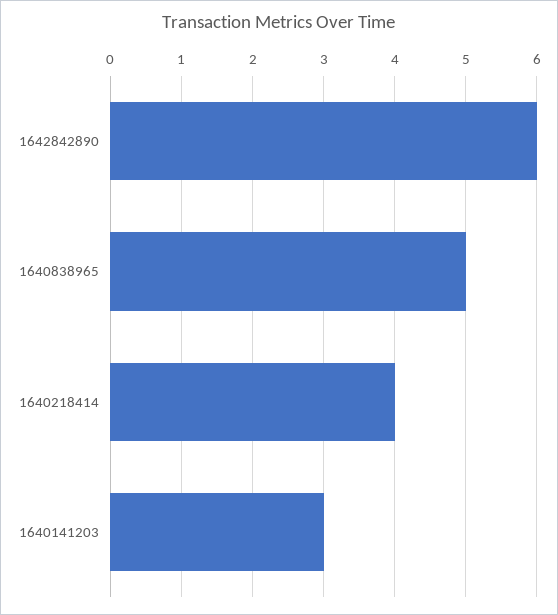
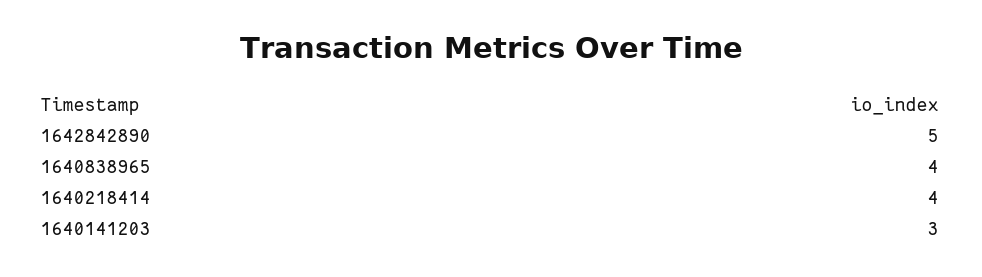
  {
-   "1642842890": 6,
+   "1642842890": 5,
-   "1640838965": 5,
+   "1640838965": 4,
    "1640218414": 4,
    "1640141203": 3
  }

